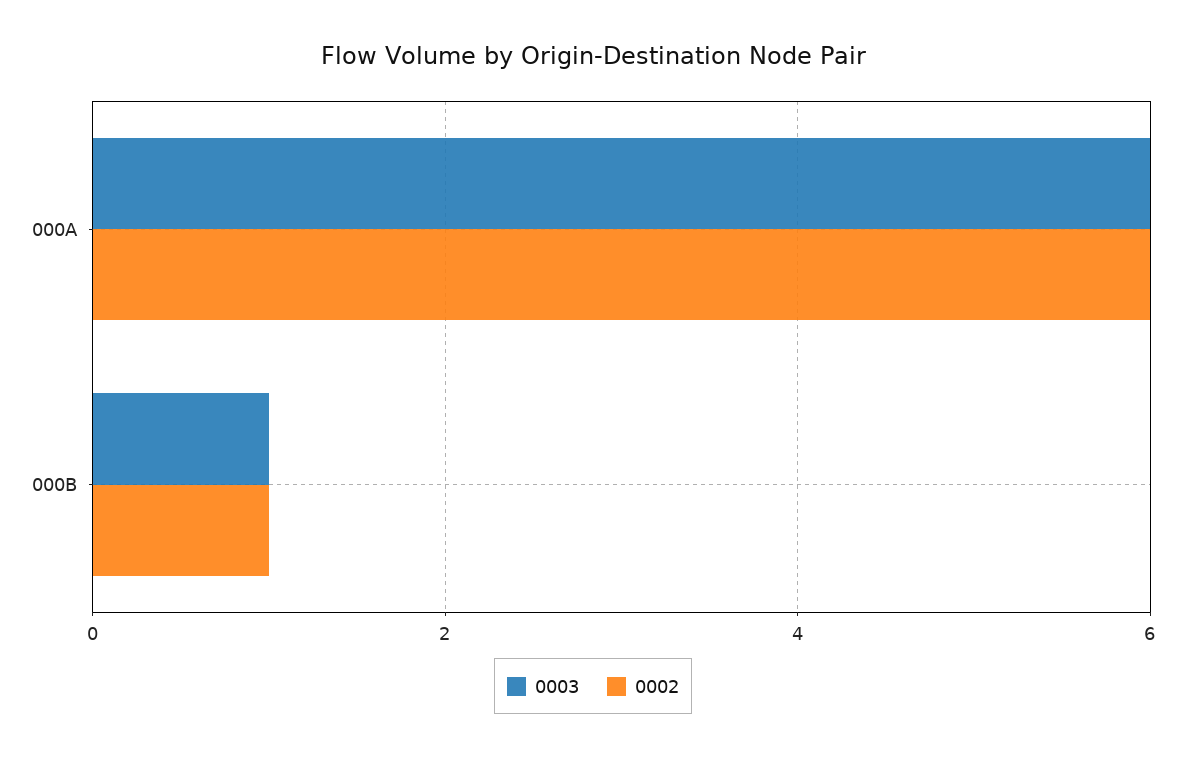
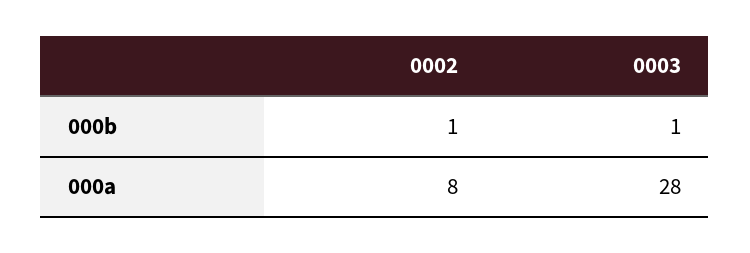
  {
    "0003": {
-     "000A": 6,
+     "000A": 28,
      "000B": 1
    },
    "0002": {
-     "000A": 6,
+     "000A": 8,
      "000B": 1
    }
  }

